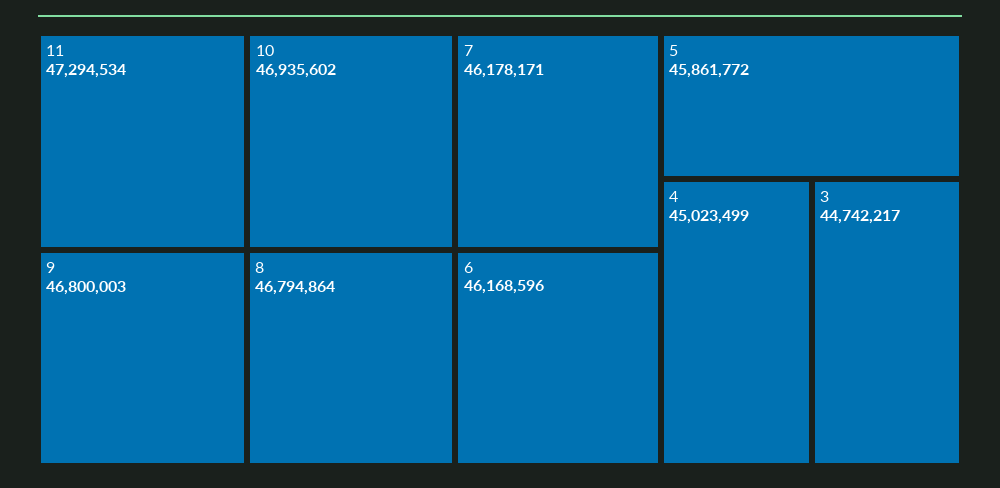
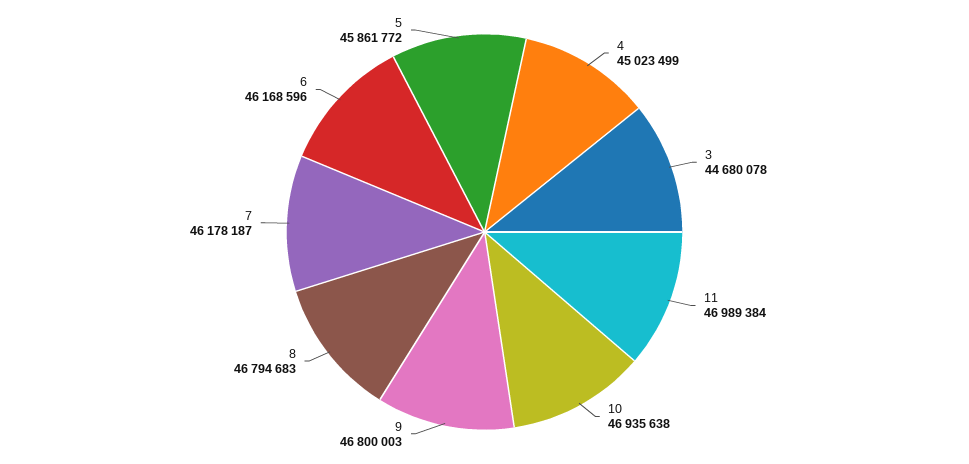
  {
-   "11": 47294534,
+   "11": 46989384,
-   "10": 46935602,
+   "10": 46935638,
    "9": 46800003,
-   "8": 46794864,
+   "8": 46794683,
-   "7": 46178171,
+   "7": 46178187,
    "6": 46168596,
    "5": 45861772,
    "4": 45023499,
-   "3": 44742217
+   "3": 44680078
  }

